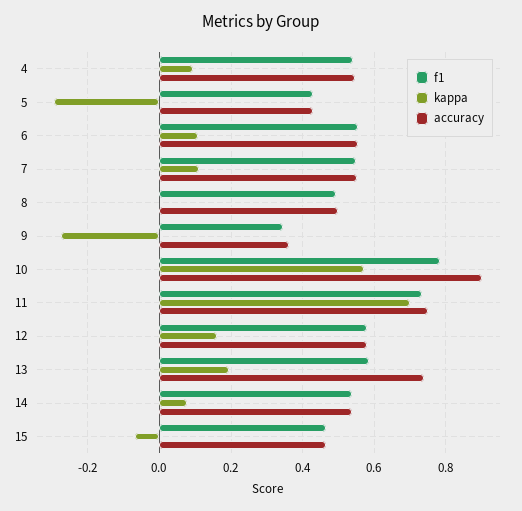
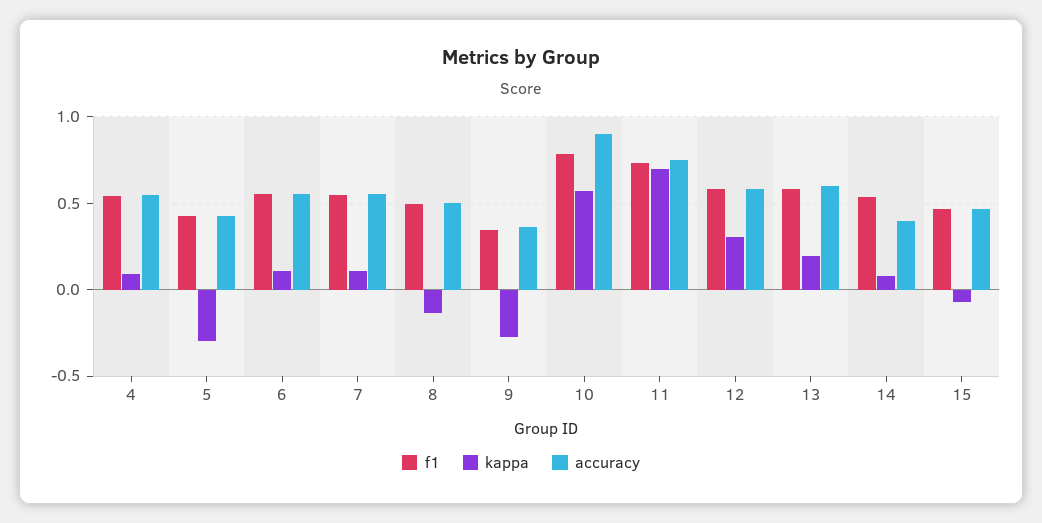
  {
    "f1": {
      "4": 0.54,
      "5": 0.42,
      "6": 0.56,
      "7": 0.54,
      "8": 0.5,
      "9": 0.34,
      "10": 0.78,
      "11": 0.74,
      "12": 0.58,
      "13": 0.58,
      "14": 0.54,
      "15": 0.46
    },
    "kappa": {
      "4": 0.1,
      "5": -0.3,
      "6": 0.1,
      "7": 0.12,
-     "8": 0,
+     "8": -0.15,
      "9": -0.28,
      "10": 0.58,
      "11": 0.7,
-     "12": 0.16,
+     "12": 0.3,
      "13": 0.2,
      "14": 0.08,
      "15": -0.06
    },
    "accuracy": {
      "4": 0.54,
      "5": 0.42,
      "6": 0.56,
      "7": 0.56,
      "8": 0.5,
      "9": 0.36,
      "10": 0.9,
      "11": 0.76,
      "12": 0.58,
-     "13": 0.74,
+     "13": 0.6,
-     "14": 0.54,
+     "14": 0.4,
      "15": 0.46
    }
  }

